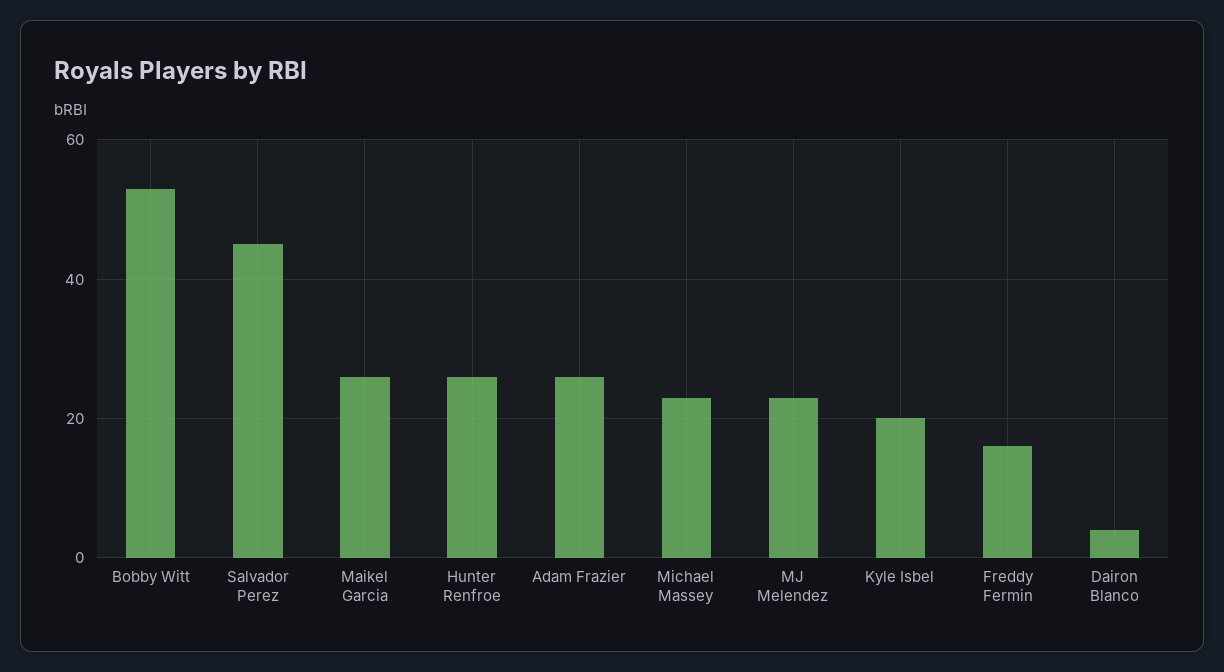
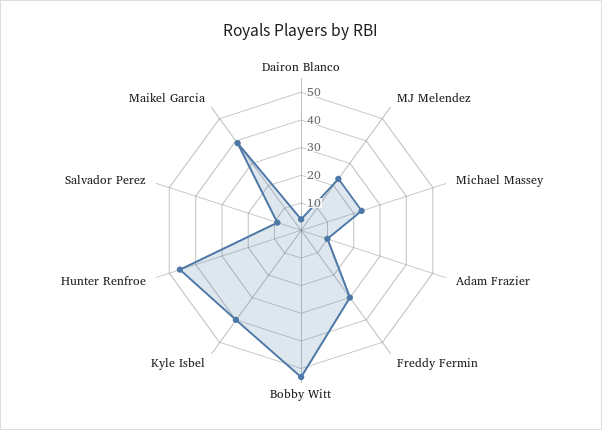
  {
    "Bobby Witt": 55,
-   "Salvador Perez": 45,
+   "Salvador Perez": 10,
-   "Maikel Garcia": 25,
+   "Maikel Garcia": 40,
-   "Hunter Renfroe": 25,
+   "Hunter Renfroe": 45,
-   "Adam Frazier": 25,
+   "Adam Frazier": 10,
    "Michael Massey": 25,
    "MJ Melendez": 25,
-   "Kyle Isbel": 20,
+   "Kyle Isbel": 40,
-   "Freddy Fermin": 15,
+   "Freddy Fermin": 30,
    "Dairon Blanco": 5
  }

